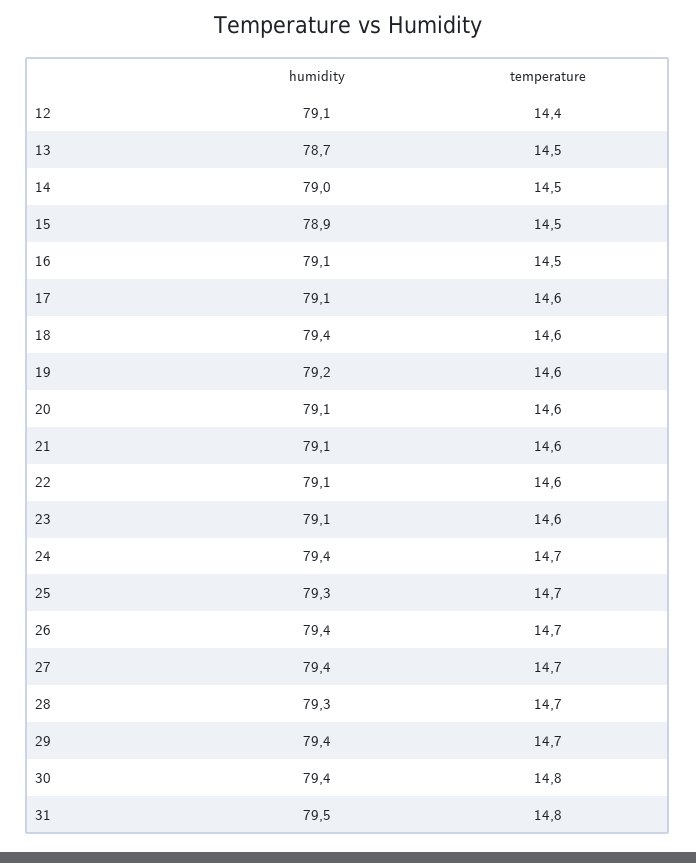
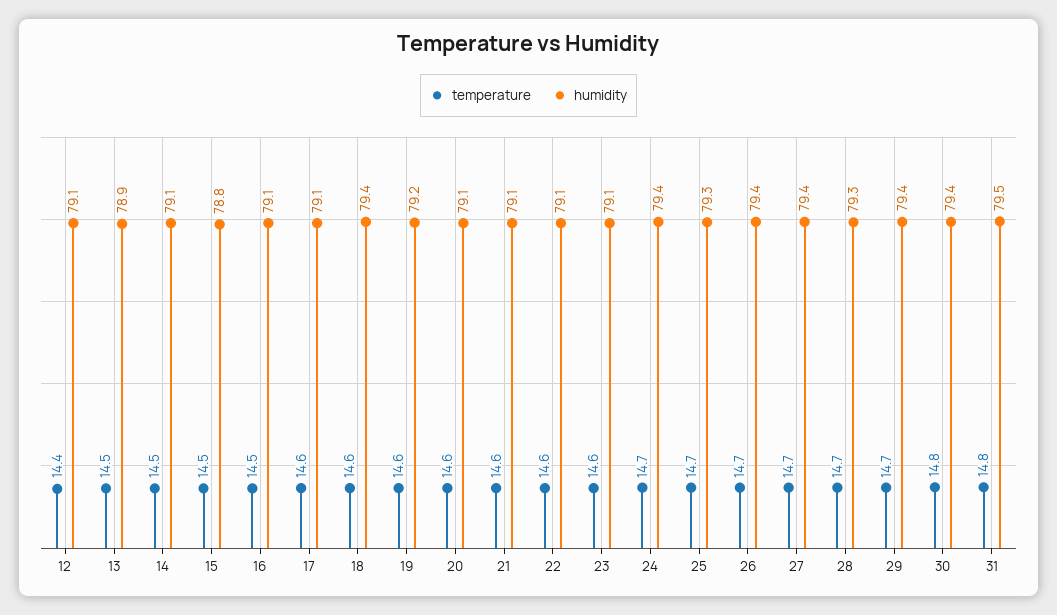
  {
    "humidity": {
      "12": 79.1,
-     "13": 78.7,
+     "13": 78.9,
-     "14": 79,
+     "14": 79.1,
-     "15": 78.9,
+     "15": 78.8,
      "16": 79.1,
      "17": 79.1,
      "18": 79.4,
      "19": 79.2,
      "20": 79.1,
      "21": 79.1,
      "22": 79.1,
      "23": 79.1,
      "24": 79.4,
      "25": 79.3,
      "26": 79.4,
      "27": 79.4,
      "28": 79.3,
      "29": 79.4,
      "30": 79.4,
      "31": 79.5
    },
    "temperature": {
      "12": 14.4,
      "13": 14.5,
      "14": 14.5,
      "15": 14.5,
      "16": 14.5,
      "17": 14.6,
      "18": 14.6,
      "19": 14.6,
      "20": 14.6,
      "21": 14.6,
      "22": 14.6,
      "23": 14.6,
      "24": 14.7,
      "25": 14.7,
      "26": 14.7,
      "27": 14.7,
      "28": 14.7,
      "29": 14.7,
      "30": 14.8,
      "31": 14.8
    }
  }

